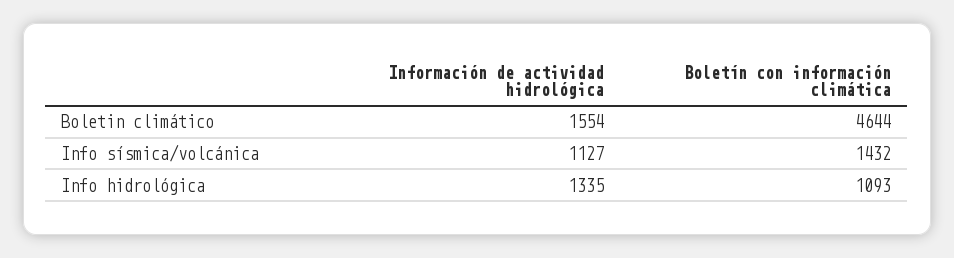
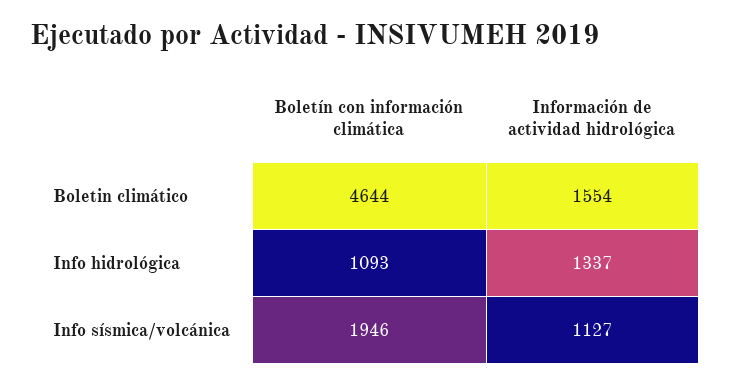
  {
    "Información de actividad hidrológica": {
      "Boletin climático": 1554,
      "Info sísmica/volcánica": 1127,
-     "Info hidrológica": 1335
+     "Info hidrológica": 1337
    },
    "Boletín con información climática": {
      "Boletin climático": 4644,
-     "Info sísmica/volcánica": 1432,
+     "Info sísmica/volcánica": 1946,
      "Info hidrológica": 1093
    }
  }

